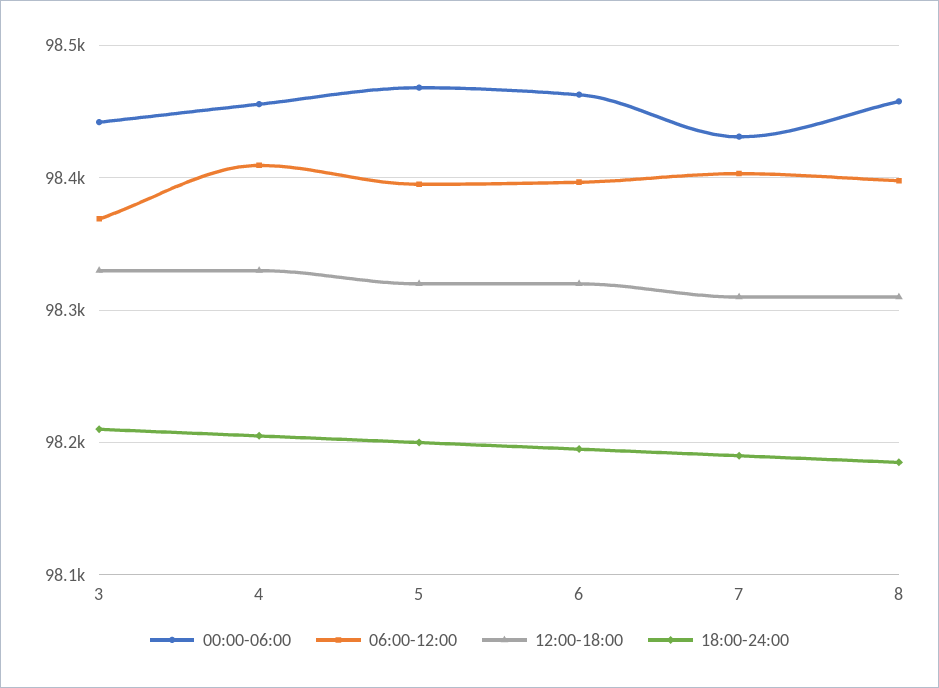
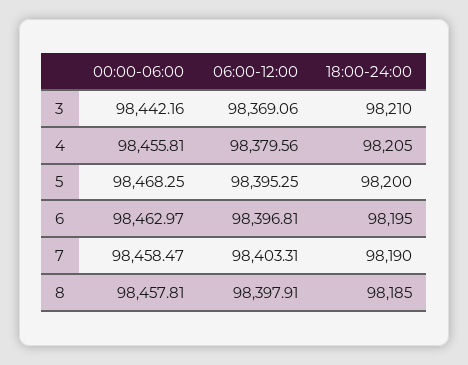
  {
    "00:00-06:00": {
      "3": 98442.16,
      "4": 98455.81,
      "5": 98468.25,
      "6": 98462.97,
-     "7": 98430,
+     "7": 98458.47,
      "8": 98457.81
    },
    "06:00-12:00": {
      "3": 98369.06,
-     "4": 98410,
+     "4": 98379.56,
      "5": 98395.25,
      "6": 98396.81,
      "7": 98403.31,
      "8": 98397.91
    },
-   "12:00-18:00": {
-     "3": 98330,
-     "4": 98330,
-     "5": 98320,
-     "6": 98320,
-     "7": 98310,
-     "8": 98310
-   },
    "18:00-24:00": {
      "3": 98210,
      "4": 98205,
      "5": 98200,
      "6": 98195,
      "7": 98190,
      "8": 98185
    }
  }

